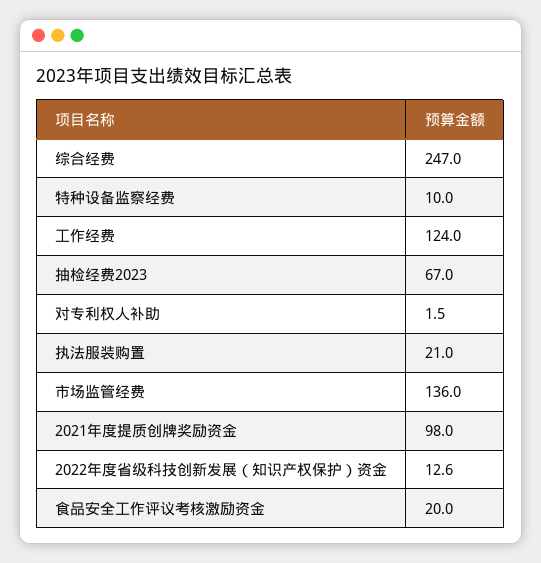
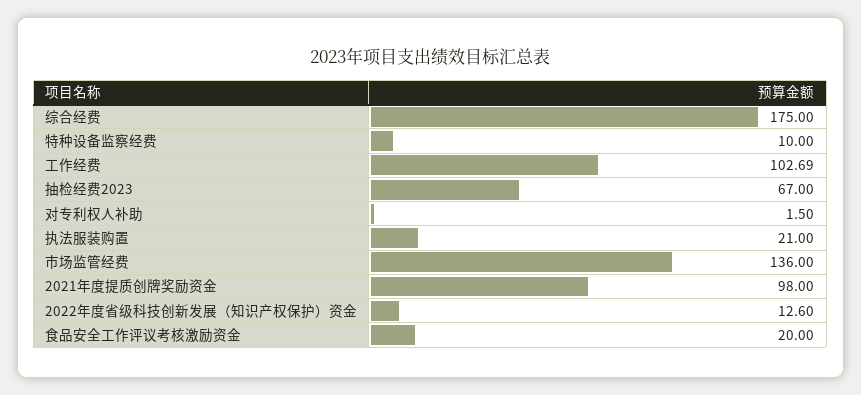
  {
-   "综合经费": 247,
+   "综合经费": 175,
    "特种设备监察经费": 10,
-   "工作经费": 124,
+   "工作经费": 102.69,
    "抽检经费2023": 67,
    "对专利权人补助": 1.5,
    "执法服装购置": 21,
    "市场监管经费": 136,
    "2021年度提质创牌奖励资金": 98,
    "2022年度省级科技创新发展（知识产权保护）资金": 12.6,
    "食品安全工作评议考核激励资金": 20
  }

